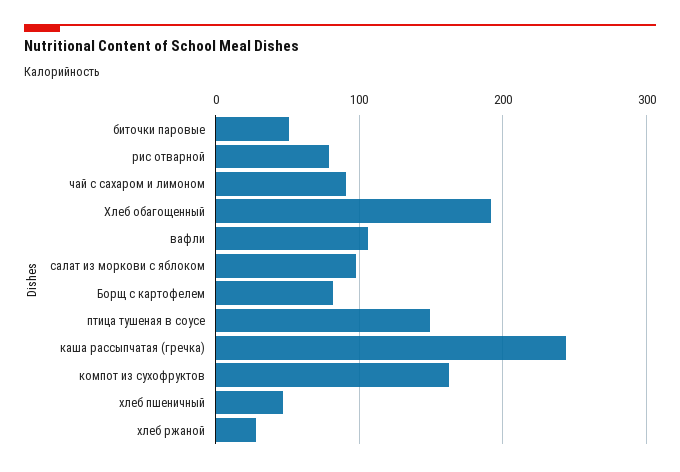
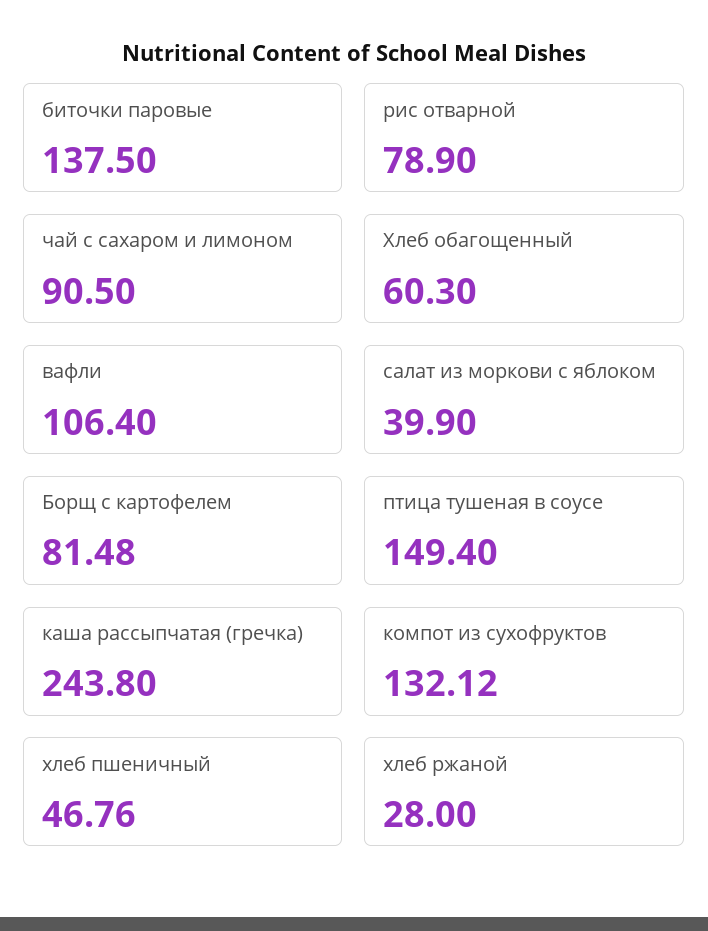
  {
-   "биточки паровые": 50,
+   "биточки паровые": 137.5,
    "рис отварной": 78.9,
    "чай с сахаром и лимоном": 90.5,
-   "Хлеб обагощенный": 190,
+   "Хлеб обагощенный": 60.3,
    "вафли": 106.4,
-   "салат из моркови с яблоком": 100,
+   "салат из моркови с яблоком": 39.9,
    "Борщ с картофелем": 81.48,
    "птица тушеная в соусе": 149.4,
    "каша рассыпчатая (гречка)": 243.8,
-   "компот из сухофруктов": 160,
+   "компот из сухофруктов": 132.12,
    "хлеб пшеничный": 46.76,
    "хлеб ржаной": 28
  }

